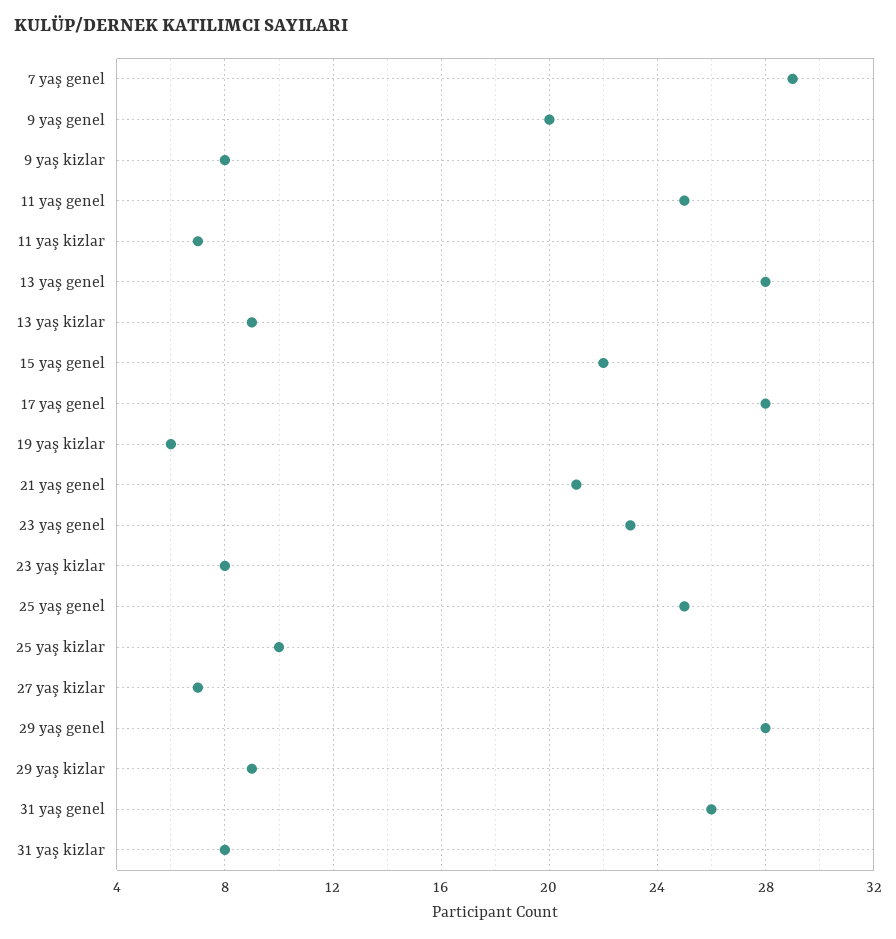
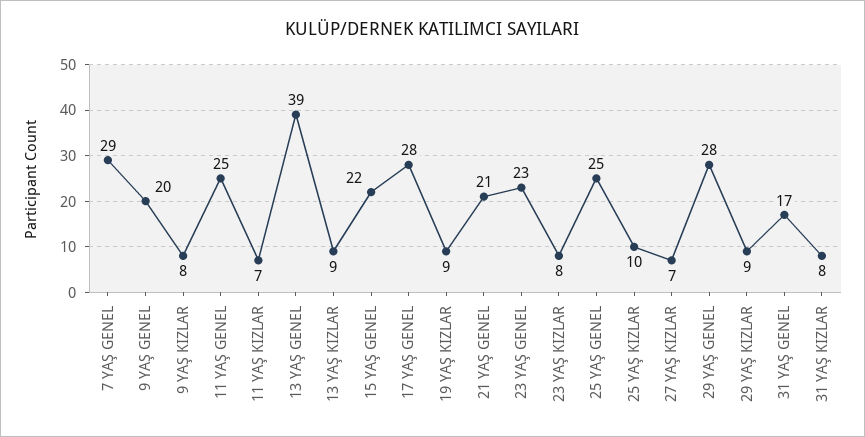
  {
    "7 yaş genel": 29,
    "9 yaş genel": 20,
    "9 yaş kizlar": 8,
    "11 yaş genel": 25,
    "11 yaş kizlar": 7,
-   "13 yaş genel": 28,
+   "13 yaş genel": 39,
    "13 yaş kizlar": 9,
    "15 yaş genel": 22,
    "17 yaş genel": 28,
-   "19 yaş kizlar": 6,
+   "19 yaş kizlar": 9,
    "21 yaş genel": 21,
    "23 yaş genel": 23,
    "23 yaş kizlar": 8,
    "25 yaş genel": 25,
    "25 yaş kizlar": 10,
    "27 yaş kizlar": 7,
    "29 yaş genel": 28,
    "29 yaş kizlar": 9,
-   "31 yaş genel": 26,
+   "31 yaş genel": 17,
    "31 yaş kizlar": 8
  }

